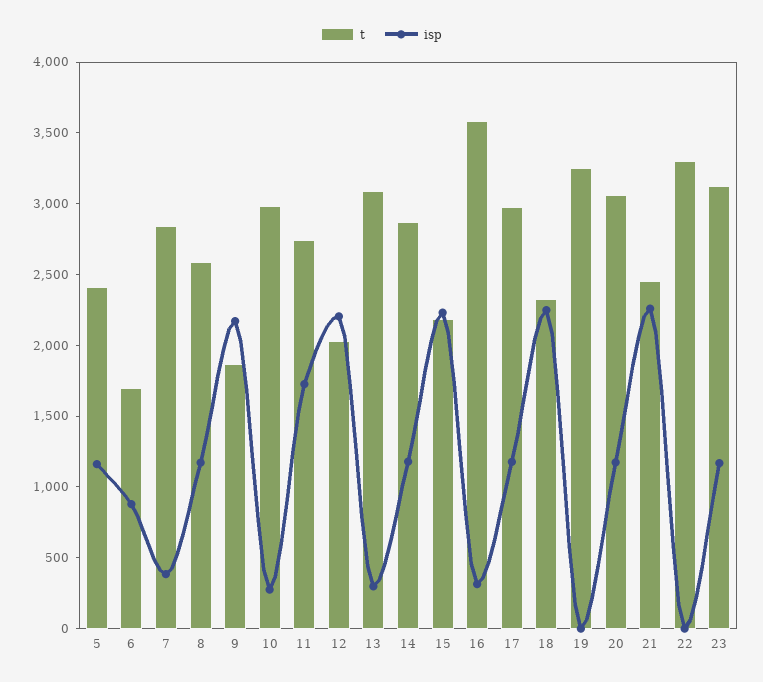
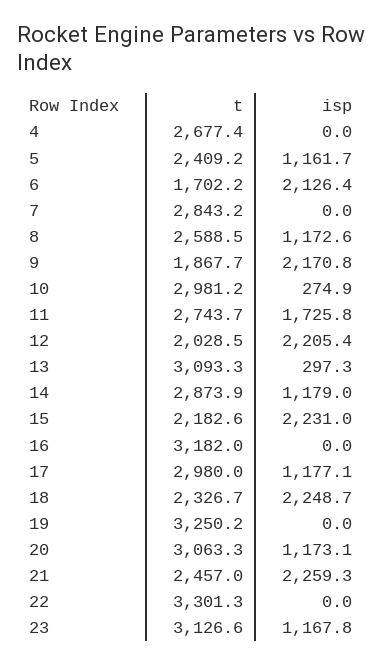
  {
    "t": {
      "5": 2409.2,
      "6": 1702.2,
      "7": 2843.2,
      "8": 2588.5,
      "9": 1867.7,
      "10": 2981.2,
      "11": 2743.7,
      "12": 2028.5,
      "13": 3093.3,
      "14": 2873.9,
      "15": 2182.6,
-     "16": 3600,
+     "16": 3182,
      "17": 2980,
      "18": 2326.7,
      "19": 3250.2,
      "20": 3063.3,
      "21": 2457,
      "22": 3301.3,
-     "23": 3126.6
+     "23": 3126.6,
+     "4": 2677.4
    },
    "isp": {
      "5": 1161.7,
-     "6": 900,
+     "6": 2126.4,
-     "7": 400,
+     "7": 0,
      "8": 1172.6,
      "9": 2170.8,
      "10": 274.9,
      "11": 1725.8,
      "12": 2205.4,
      "13": 297.3,
      "14": 1179,
      "15": 2231,
-     "16": 300,
+     "16": 0,
      "17": 1177.1,
      "18": 2248.7,
      "19": 0,
      "20": 1173.1,
      "21": 2259.3,
      "22": 0,
-     "23": 1167.8
+     "23": 1167.8,
+     "4": 0
    }
  }

